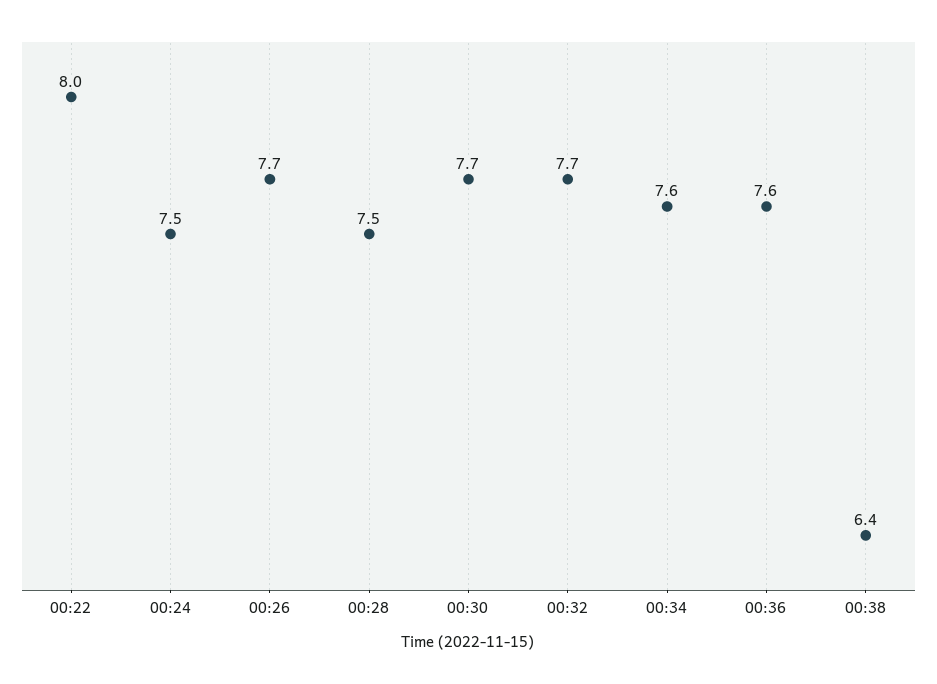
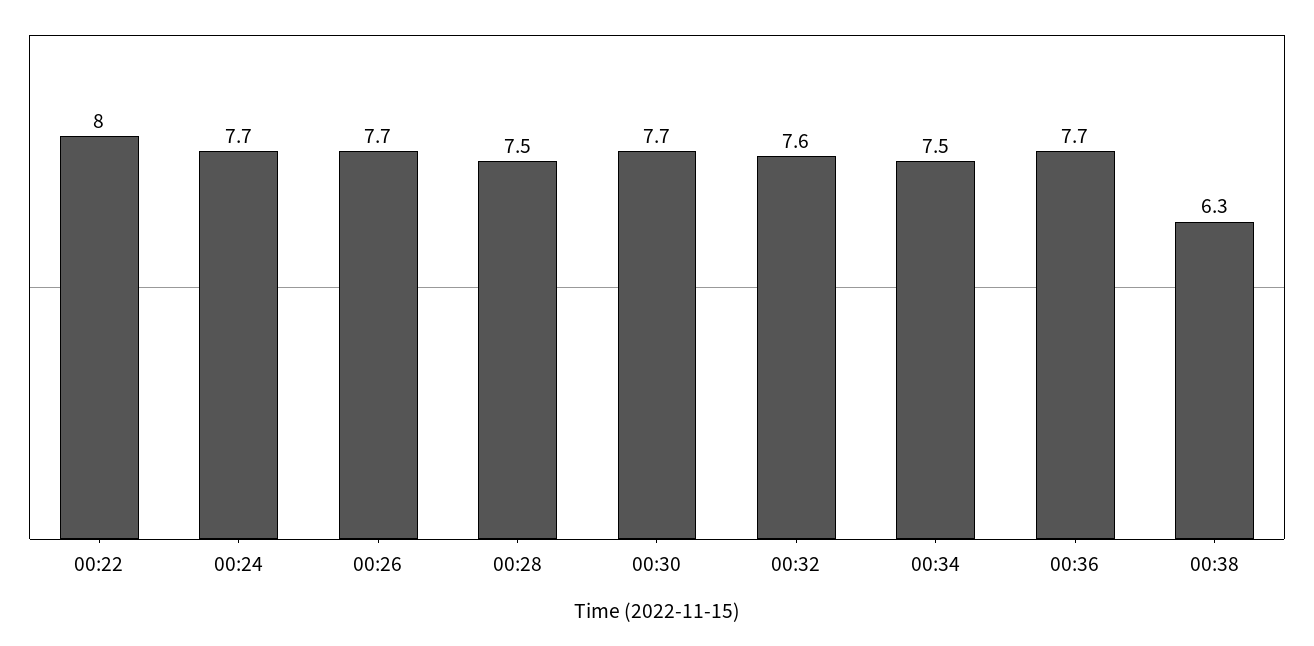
  {
    "00:22": 8,
-   "00:24": 7.5,
+   "00:24": 7.7,
    "00:26": 7.7,
    "00:28": 7.5,
    "00:30": 7.7,
-   "00:32": 7.7,
+   "00:32": 7.6,
-   "00:34": 7.6,
+   "00:34": 7.5,
-   "00:36": 7.6,
+   "00:36": 7.7,
-   "00:38": 6.4
+   "00:38": 6.3
  }

